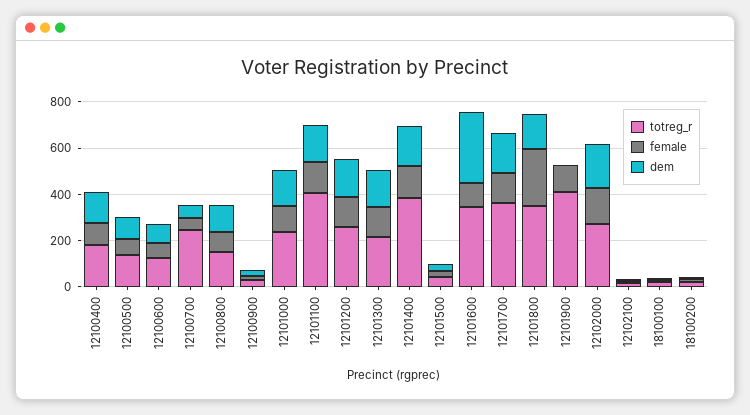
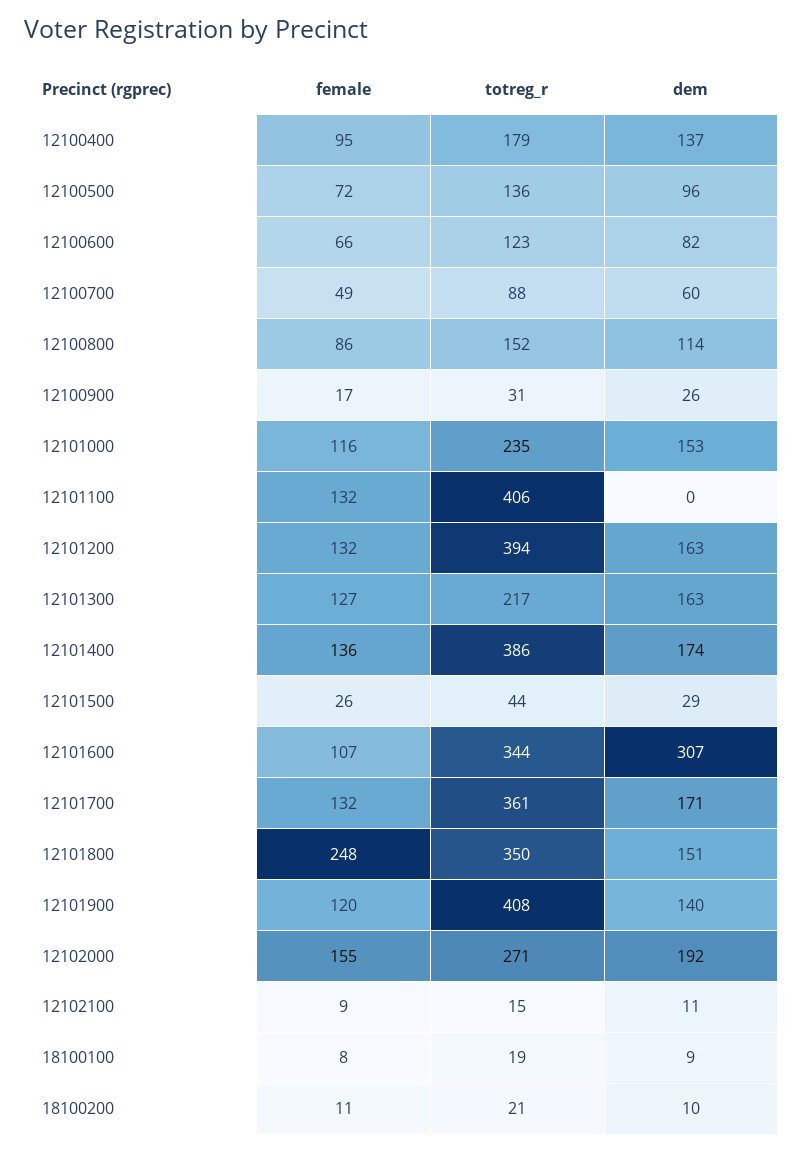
  {
    "totreg_r": {
      "12100400": 179,
      "12100500": 136,
      "12100600": 123,
-     "12100700": 250,
+     "12100700": 88,
      "12100800": 152,
      "12100900": 31,
      "12101000": 235,
      "12101100": 406,
-     "12101200": 250,
+     "12101200": 394,
      "12101300": 217,
      "12101400": 386,
      "12101500": 44,
      "12101600": 344,
      "12101700": 361,
      "12101800": 350,
      "12101900": 408,
      "12102000": 271,
      "12102100": 15,
      "18100100": 19,
      "18100200": 21
    },
    "female": {
      "12100400": 95,
      "12100500": 72,
      "12100600": 66,
      "12100700": 49,
      "12100800": 86,
      "12100900": 17,
      "12101000": 116,
      "12101100": 132,
      "12101200": 132,
      "12101300": 127,
      "12101400": 136,
      "12101500": 26,
      "12101600": 107,
      "12101700": 132,
      "12101800": 248,
      "12101900": 120,
      "12102000": 155,
      "12102100": 9,
      "18100100": 8,
      "18100200": 11
    },
    "dem": {
      "12100400": 137,
      "12100500": 96,
      "12100600": 82,
      "12100700": 60,
      "12100800": 114,
      "12100900": 26,
      "12101000": 153,
-     "12101100": 150,
+     "12101100": 0,
      "12101200": 163,
      "12101300": 163,
      "12101400": 174,
      "12101500": 29,
      "12101600": 307,
      "12101700": 171,
      "12101800": 151,
-     "12101900": 0,
+     "12101900": 140,
      "12102000": 192,
      "12102100": 11,
      "18100100": 9,
      "18100200": 10
    }
  }

